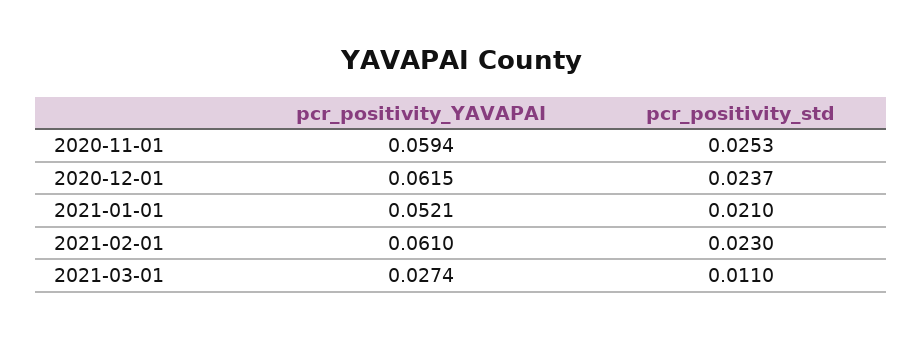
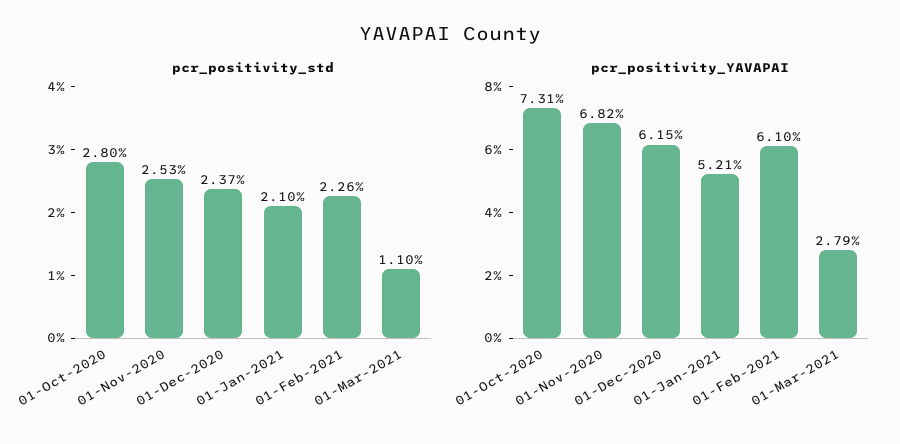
  {
    "pcr_positivity_YAVAPAI": {
-     "2020-11-01": 0.0594,
+     "2020-11-01": 0.0682,
      "2020-12-01": 0.0615,
      "2021-01-01": 0.0521,
      "2021-02-01": 0.061,
-     "2021-03-01": 0.0274
+     "2021-03-01": 0.0279,
+     "01-Oct-2020": 0.0731
    },
    "pcr_positivity_std": {
      "2020-11-01": 0.0253,
      "2020-12-01": 0.0237,
      "2021-01-01": 0.021,
-     "2021-02-01": 0.023,
+     "2021-02-01": 0.0226,
-     "2021-03-01": 0.011
+     "2021-03-01": 0.011,
+     "01-Oct-2020": 0.028
    }
  }

